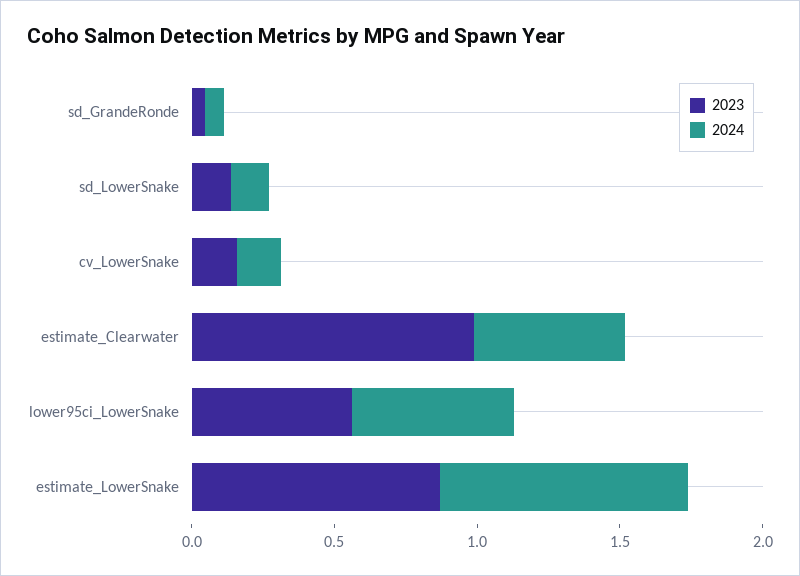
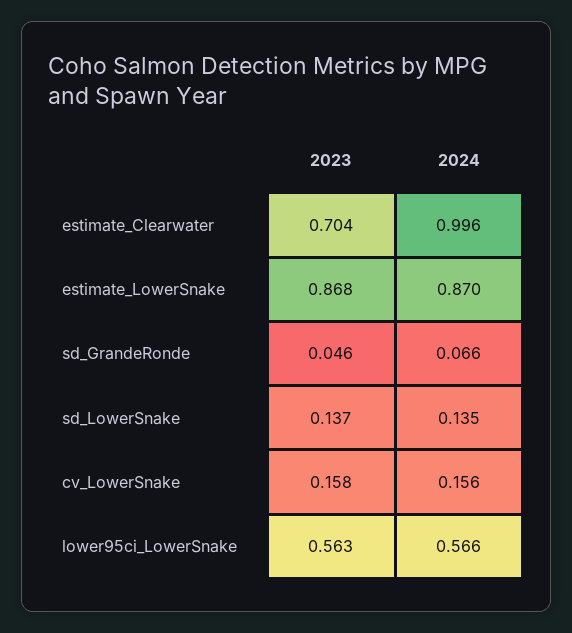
  {
    "2023": {
      "sd_GrandeRonde": 0.046,
      "sd_LowerSnake": 0.137,
      "cv_LowerSnake": 0.158,
-     "estimate_Clearwater": 1,
+     "estimate_Clearwater": 0.704,
      "lower95ci_LowerSnake": 0.563,
      "estimate_LowerSnake": 0.868
    },
    "2024": {
      "sd_GrandeRonde": 0.066,
      "sd_LowerSnake": 0.135,
      "cv_LowerSnake": 0.156,
-     "estimate_Clearwater": 0.5,
+     "estimate_Clearwater": 0.996,
      "lower95ci_LowerSnake": 0.566,
      "estimate_LowerSnake": 0.87
    }
  }

